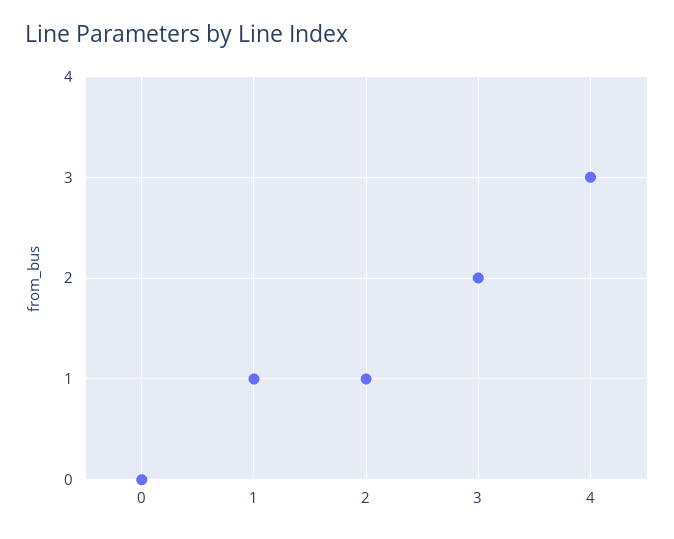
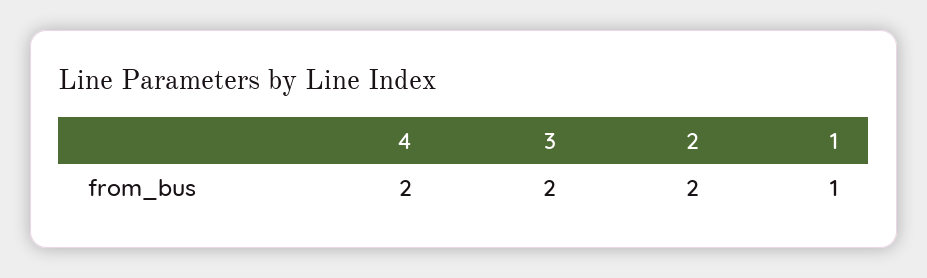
  {
-   "0": 0,
    "1": 1,
-   "2": 1,
+   "2": 2,
    "3": 2,
-   "4": 3
+   "4": 2
  }

